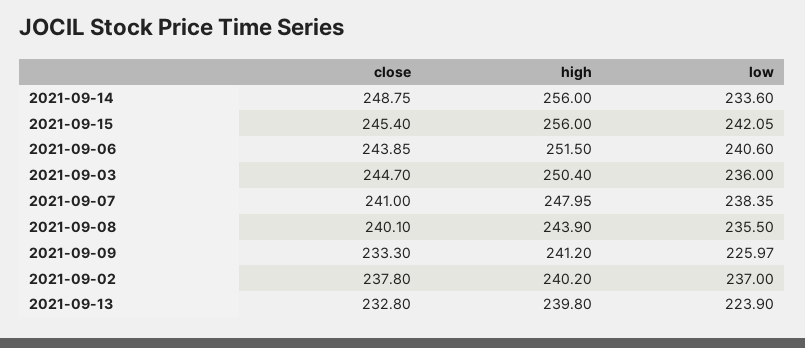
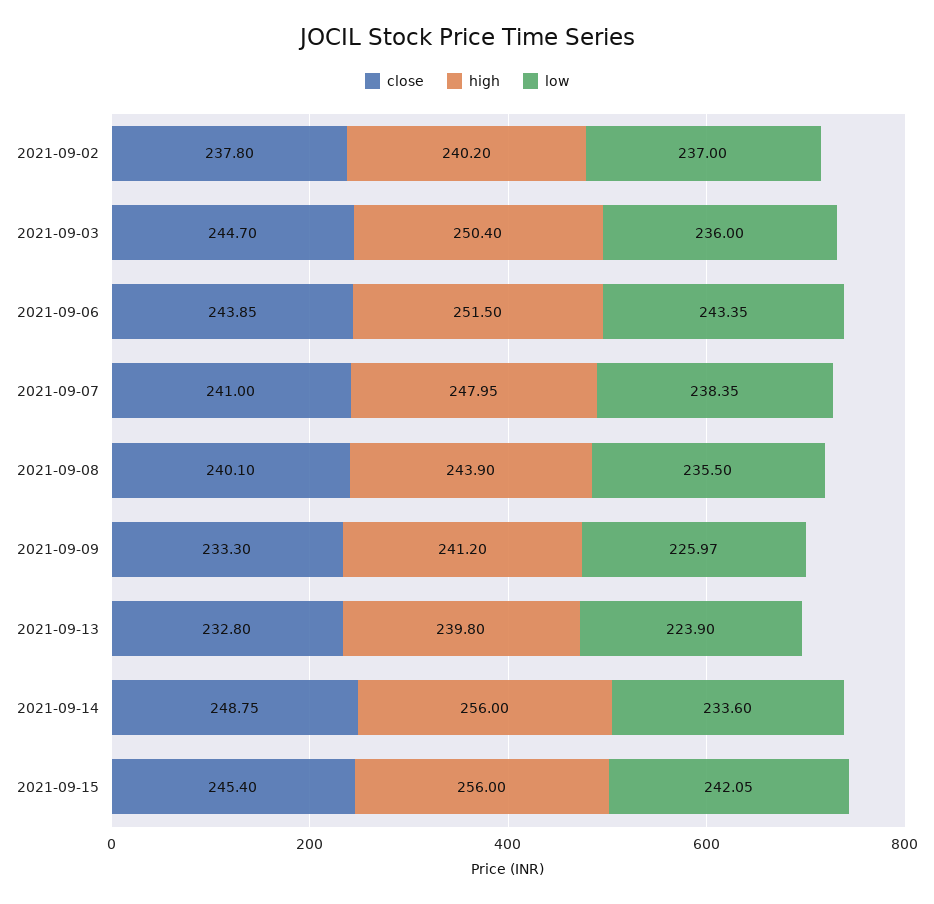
  {
    "close": {
      "2021-09-14": 248.75,
      "2021-09-15": 245.4,
      "2021-09-06": 243.85,
      "2021-09-03": 244.7,
      "2021-09-07": 241,
      "2021-09-08": 240.1,
      "2021-09-09": 233.3,
      "2021-09-02": 237.8,
      "2021-09-13": 232.8
    },
    "high": {
      "2021-09-14": 256,
      "2021-09-15": 256,
      "2021-09-06": 251.5,
      "2021-09-03": 250.4,
      "2021-09-07": 247.95,
      "2021-09-08": 243.9,
      "2021-09-09": 241.2,
      "2021-09-02": 240.2,
      "2021-09-13": 239.8
    },
    "low": {
      "2021-09-14": 233.6,
      "2021-09-15": 242.05,
-     "2021-09-06": 240.6,
+     "2021-09-06": 243.35,
      "2021-09-03": 236,
      "2021-09-07": 238.35,
      "2021-09-08": 235.5,
      "2021-09-09": 225.97,
      "2021-09-02": 237,
      "2021-09-13": 223.9
    }
  }

